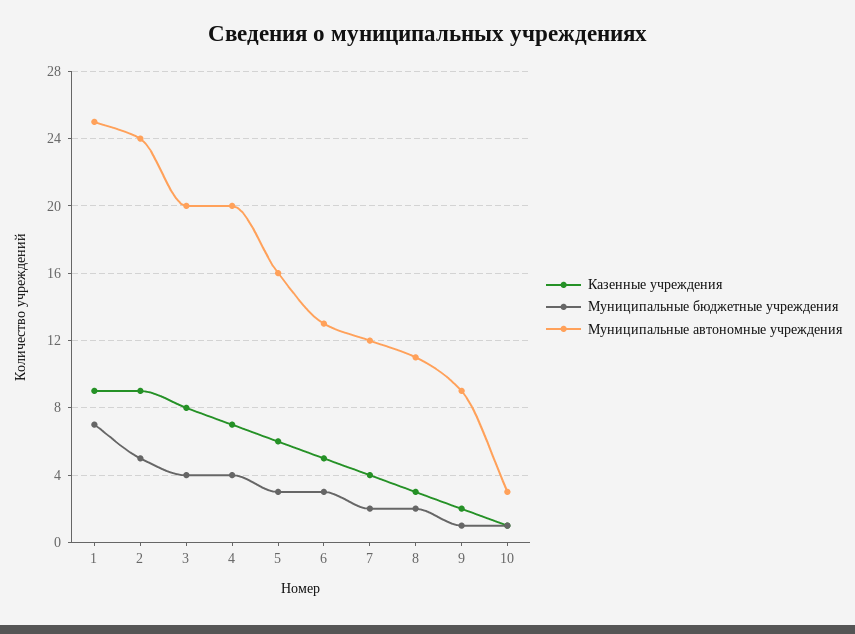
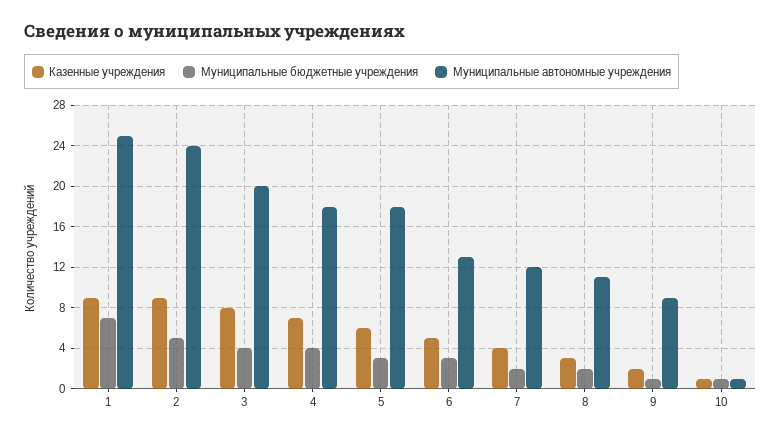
  {
    "Казенные учреждения": {
      "1": 9,
      "2": 9,
      "3": 8,
      "4": 7,
      "5": 6,
      "6": 5,
      "7": 4,
      "8": 3,
      "9": 2,
      "10": 1
    },
    "Муниципальные бюджетные учреждения": {
      "1": 7,
      "2": 5,
      "3": 4,
      "4": 4,
      "5": 3,
      "6": 3,
      "7": 2,
      "8": 2,
      "9": 1,
      "10": 1
    },
    "Муниципальные автономные учреждения": {
      "1": 25,
      "2": 24,
      "3": 20,
-     "4": 20,
+     "4": 18,
-     "5": 16,
+     "5": 18,
      "6": 13,
      "7": 12,
      "8": 11,
      "9": 9,
-     "10": 3
+     "10": 1
    }
  }

